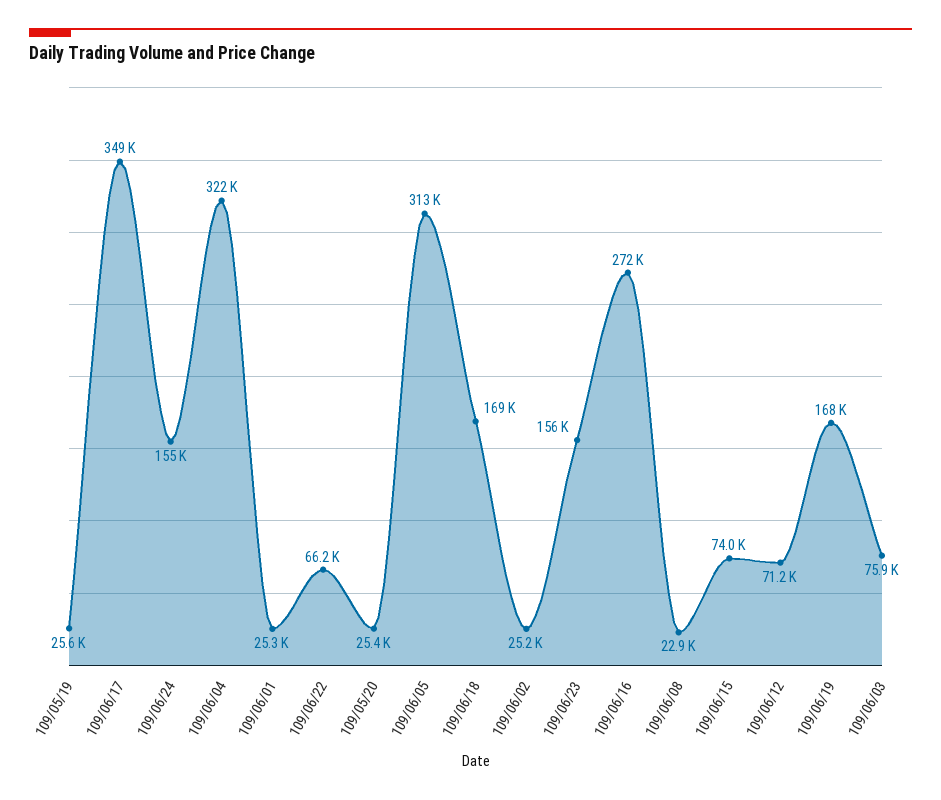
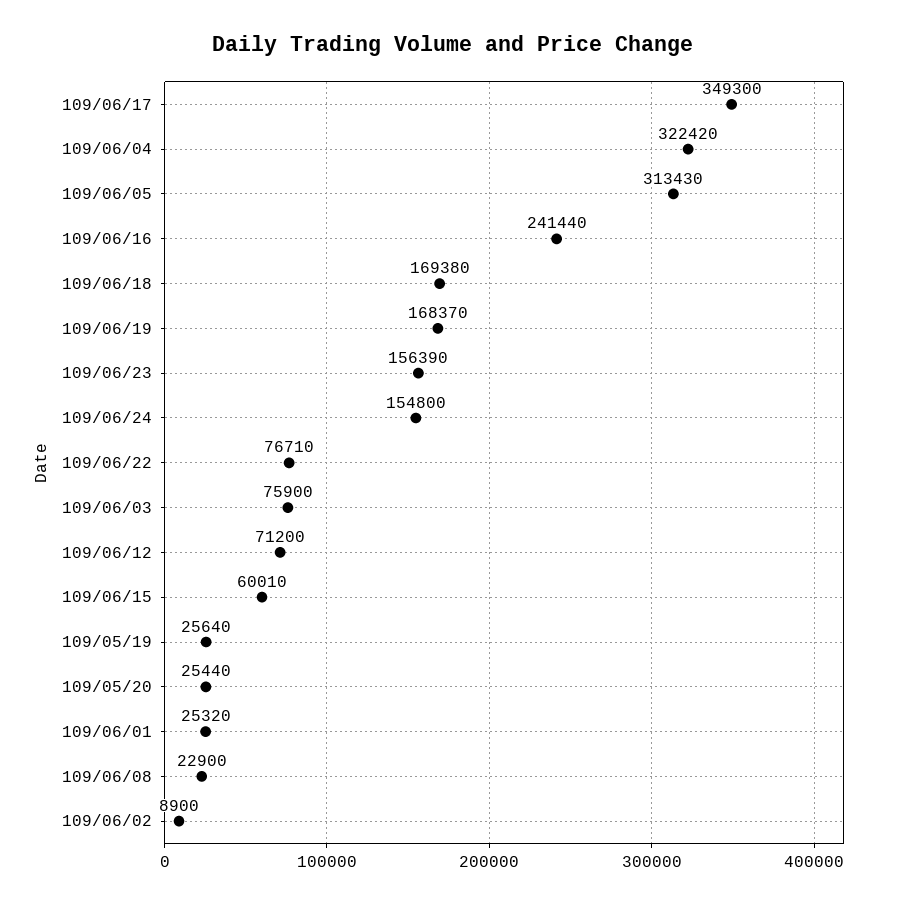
  {
    "109/05/19": 25640,
    "109/06/17": 349300,
    "109/06/24": 154800,
    "109/06/04": 322420,
    "109/06/01": 25320,
-   "109/06/22": 66200,
+   "109/06/22": 76710,
    "109/05/20": 25440,
    "109/06/05": 313430,
    "109/06/18": 169380,
-   "109/06/02": 25200,
+   "109/06/02": 8900,
    "109/06/23": 156390,
-   "109/06/16": 272000,
+   "109/06/16": 241440,
    "109/06/08": 22900,
-   "109/06/15": 74000,
+   "109/06/15": 60010,
    "109/06/12": 71200,
    "109/06/19": 168370,
    "109/06/03": 75900
  }

